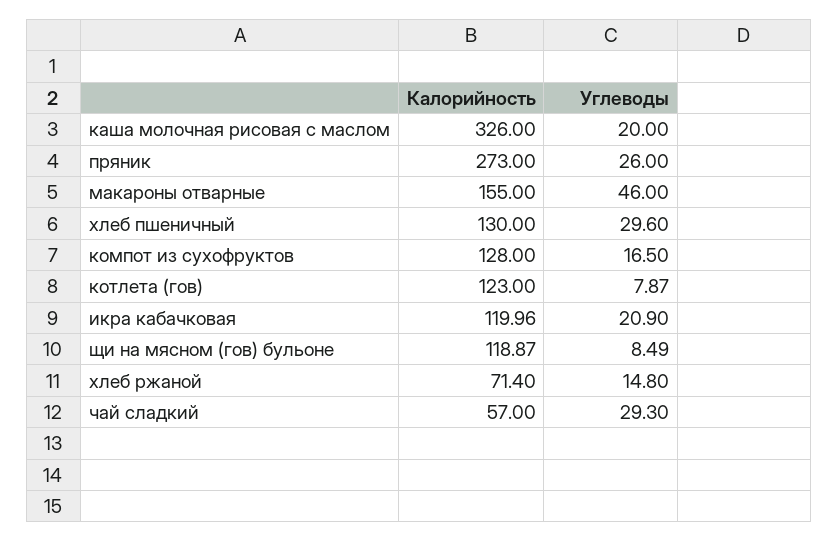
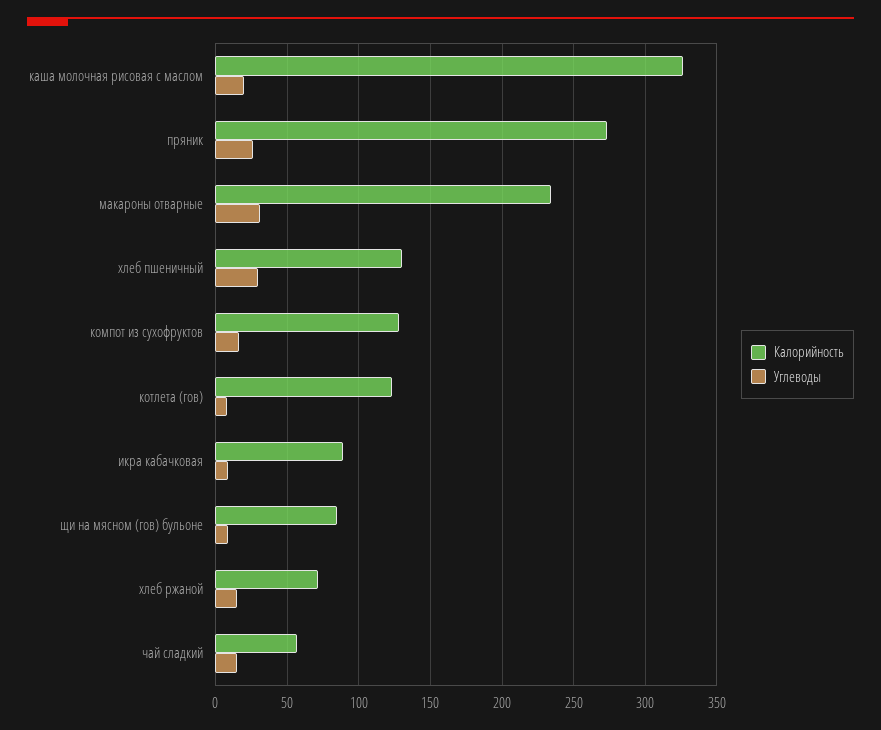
  {
    "Калорийность": {
      "каша молочная рисовая с маслом": 326,
      "пряник": 273,
-     "макароны отварные": 155,
+     "макароны отварные": 235,
      "хлеб пшеничный": 130,
      "компот из сухофруктов": 128,
      "котлета (гов)": 123,
-     "икра кабачковая": 119.96,
+     "икра кабачковая": 90,
-     "щи на мясном (гов) бульоне": 118.87,
+     "щи на мясном (гов) бульоне": 85,
      "хлеб ржаной": 71.4,
      "чай сладкий": 57
    },
    "Углеводы": {
      "каша молочная рисовая с маслом": 20,
      "пряник": 26,
-     "макароны отварные": 46,
+     "макароны отварные": 30,
      "хлеб пшеничный": 29.6,
      "компот из сухофруктов": 16.5,
      "котлета (гов)": 7.87,
-     "икра кабачковая": 20.9,
+     "икра кабачковая": 10,
      "щи на мясном (гов) бульоне": 8.49,
      "хлеб ржаной": 14.8,
-     "чай сладкий": 29.3
+     "чай сладкий": 15
    }
  }

